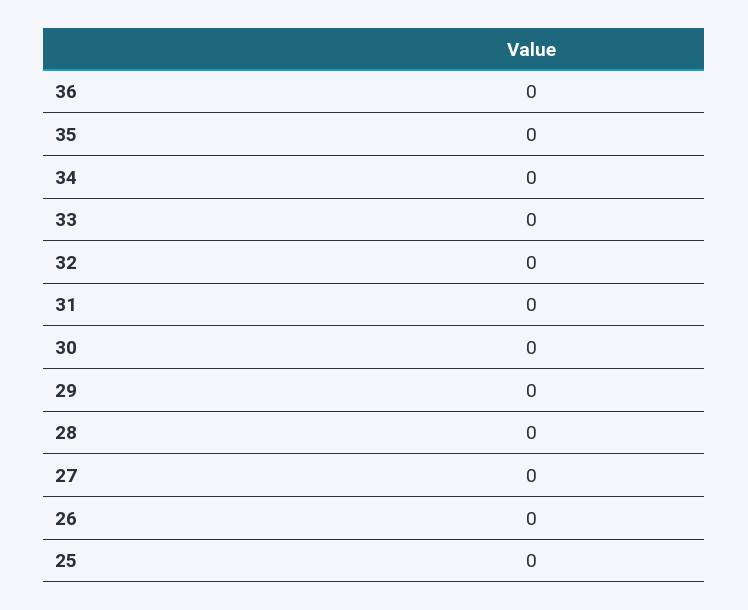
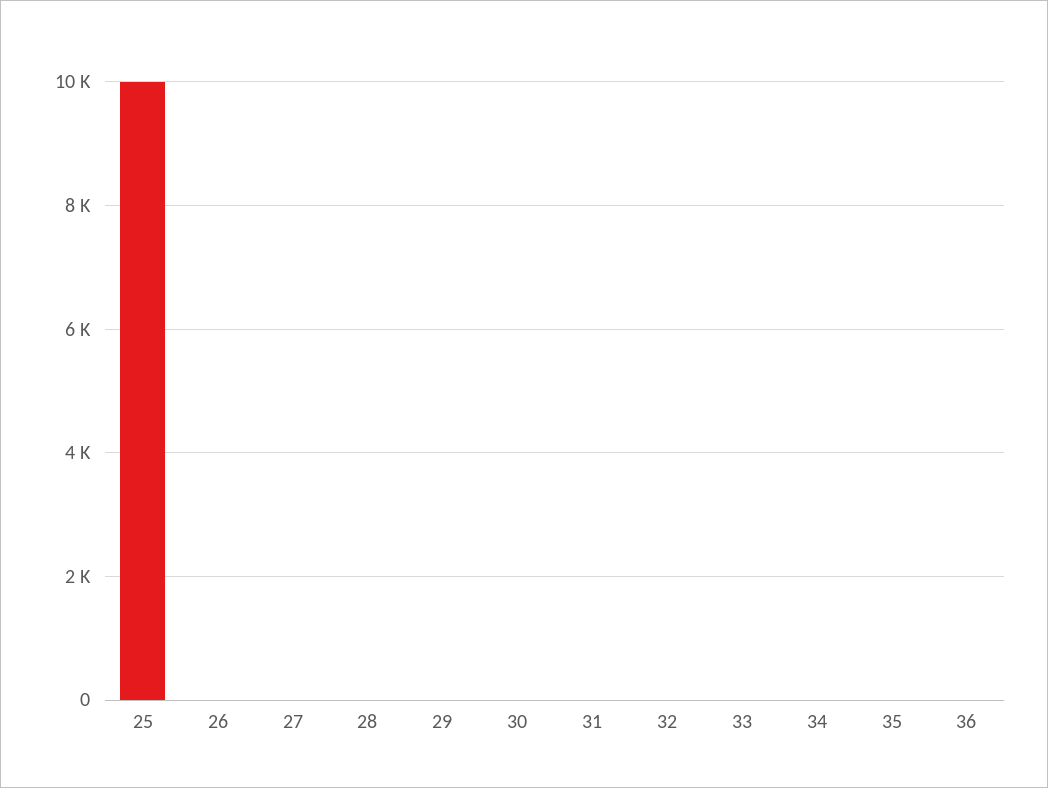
  {
    "36": 0,
    "35": 0,
    "34": 0,
    "33": 0,
    "32": 0,
    "31": 0,
    "30": 0,
    "29": 0,
    "28": 0,
    "27": 0,
    "26": 0,
-   "25": 0
+   "25": 10000
  }

